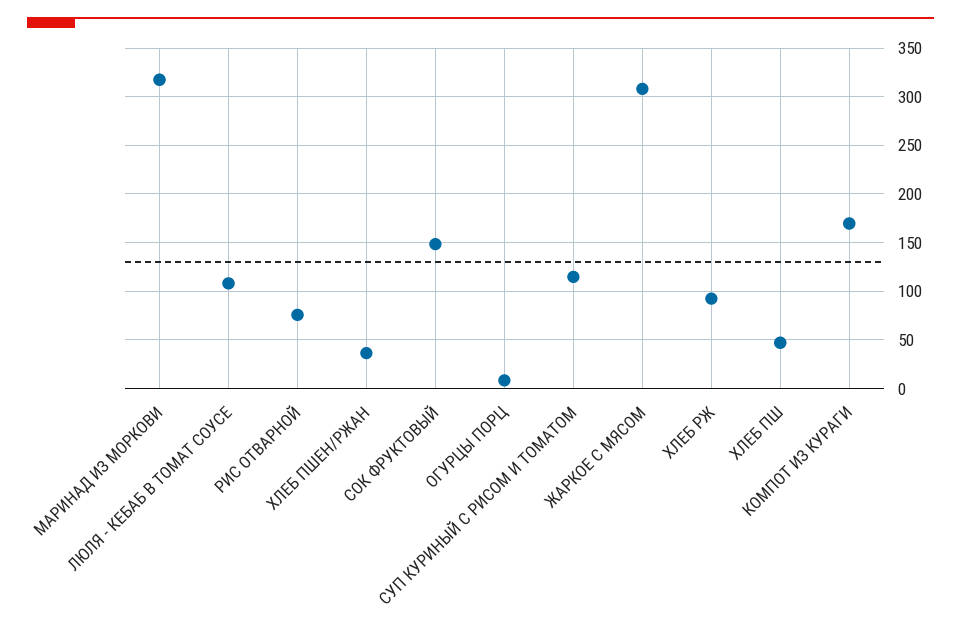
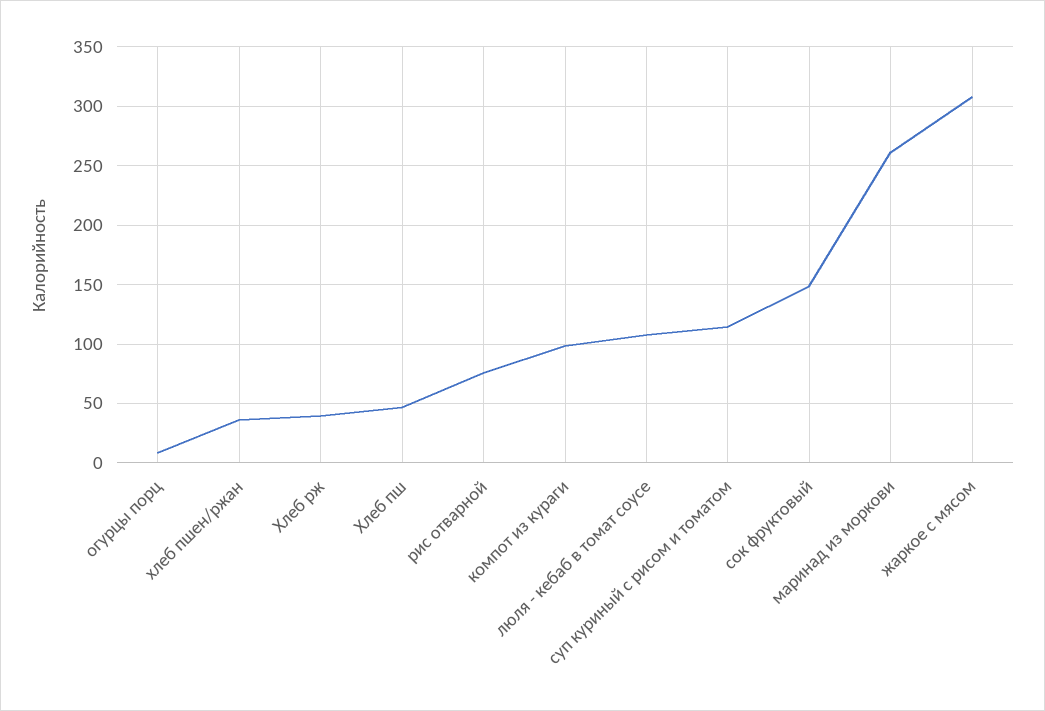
  {
-   "МАРИНАД ИЗ МОРКОВИ": 320,
+   "МАРИНАД ИЗ МОРКОВИ": 260,
    "ЛЮЛЯ - КЕБАБ В ТОМАТ СОУСЕ": 110,
    "РИС ОТВАРНОЙ": 80,
    "ХЛЕБ ПШЕН/РЖАН": 40,
    "СОК ФРУКТОВЫЙ": 150,
    "ОГУРЦЫ ПОРЦ": 10,
    "СУП КУРИНЫЙ С РИСОМ И ТОМАТОМ": 110,
    "ЖАРКОЕ С МЯСОМ": 310,
-   "ХЛЕБ РЖ": 90,
+   "ХЛЕБ РЖ": 40,
    "ХЛЕБ ПШ": 50,
-   "КОМПОТ ИЗ КУРАГИ": 170
+   "КОМПОТ ИЗ КУРАГИ": 100
  }

